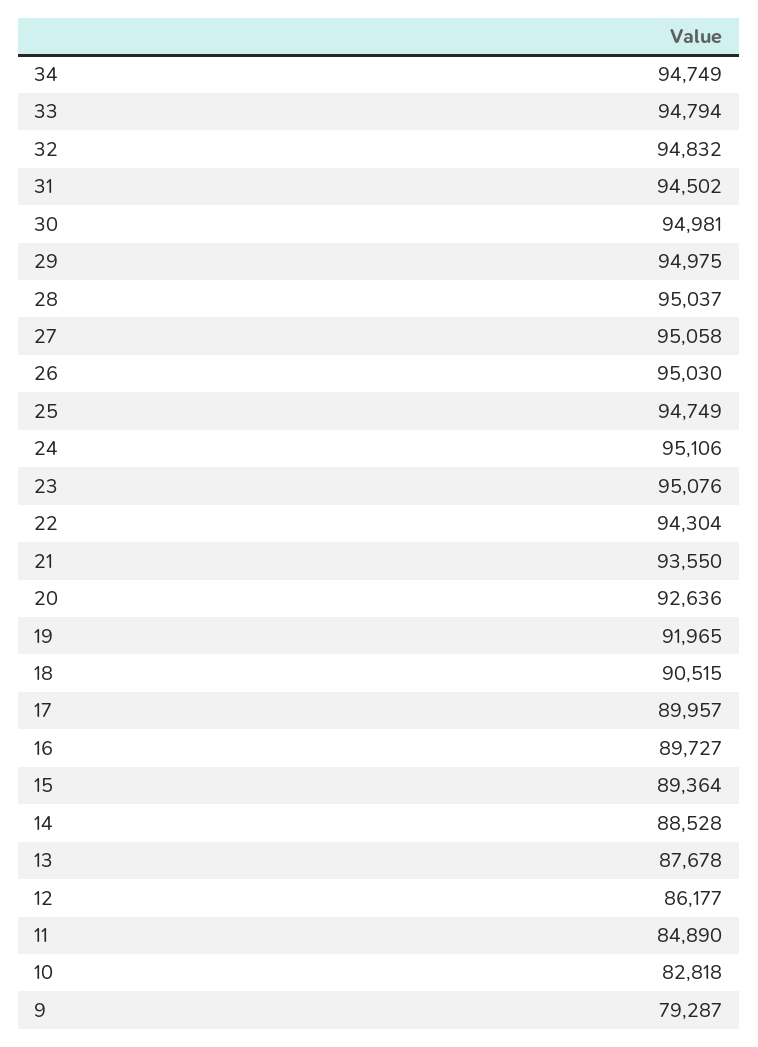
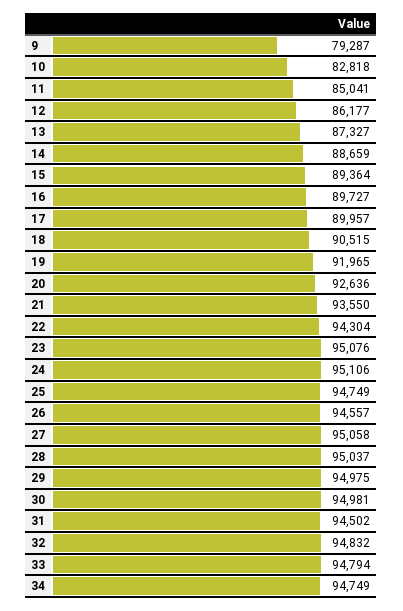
  {
    "34": 94749,
    "33": 94794,
    "32": 94832,
    "31": 94502,
    "30": 94981,
    "29": 94975,
    "28": 95037,
    "27": 95058,
-   "26": 95030,
+   "26": 94557,
    "25": 94749,
    "24": 95106,
    "23": 95076,
    "22": 94304,
    "21": 93550,
    "20": 92636,
    "19": 91965,
    "18": 90515,
    "17": 89957,
    "16": 89727,
    "15": 89364,
-   "14": 88528,
+   "14": 88659,
-   "13": 87678,
+   "13": 87327,
    "12": 86177,
-   "11": 84890,
+   "11": 85041,
    "10": 82818,
    "9": 79287
  }

